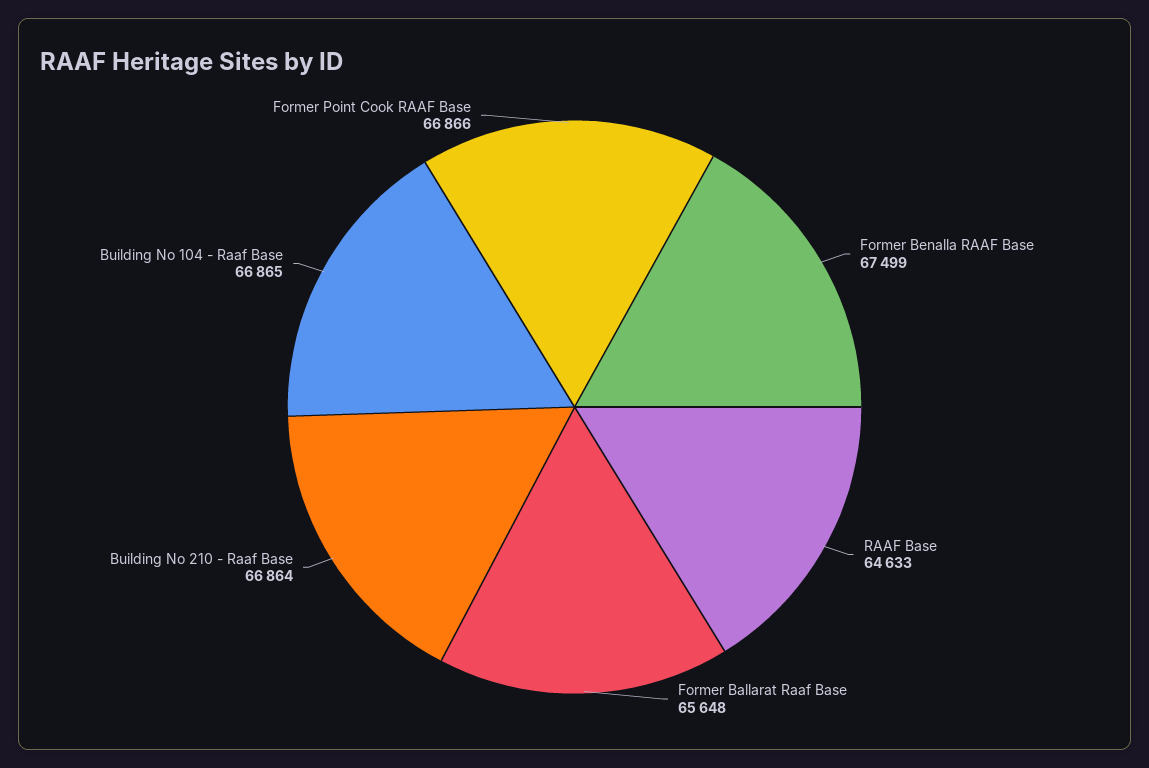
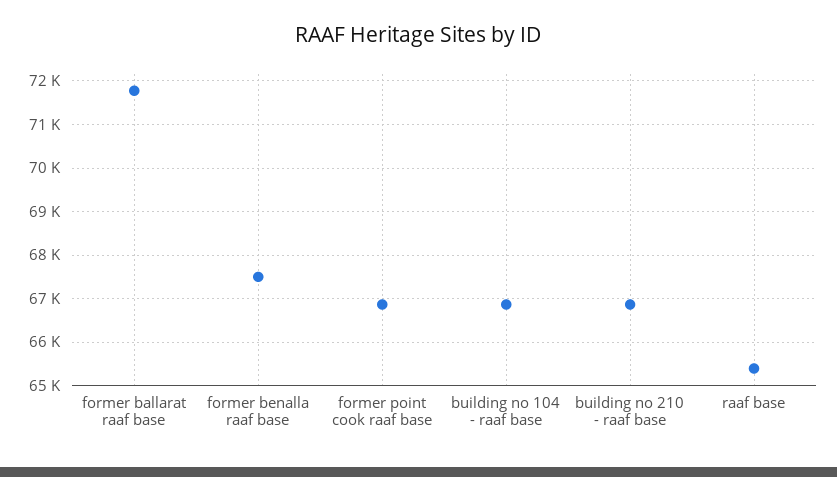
  {
    "Former Benalla RAAF Base": 67499,
-   "RAAF Base": 64633,
+   "RAAF Base": 65400,
-   "Former Ballarat Raaf Base": 65648,
+   "Former Ballarat Raaf Base": 71800,
    "Building No 210 - Raaf Base": 66864,
    "Building No 104 - Raaf Base": 66865,
    "Former Point Cook RAAF Base": 66866
  }

